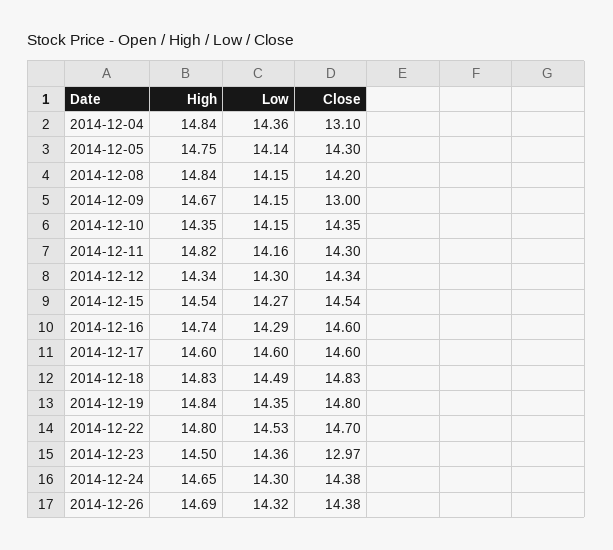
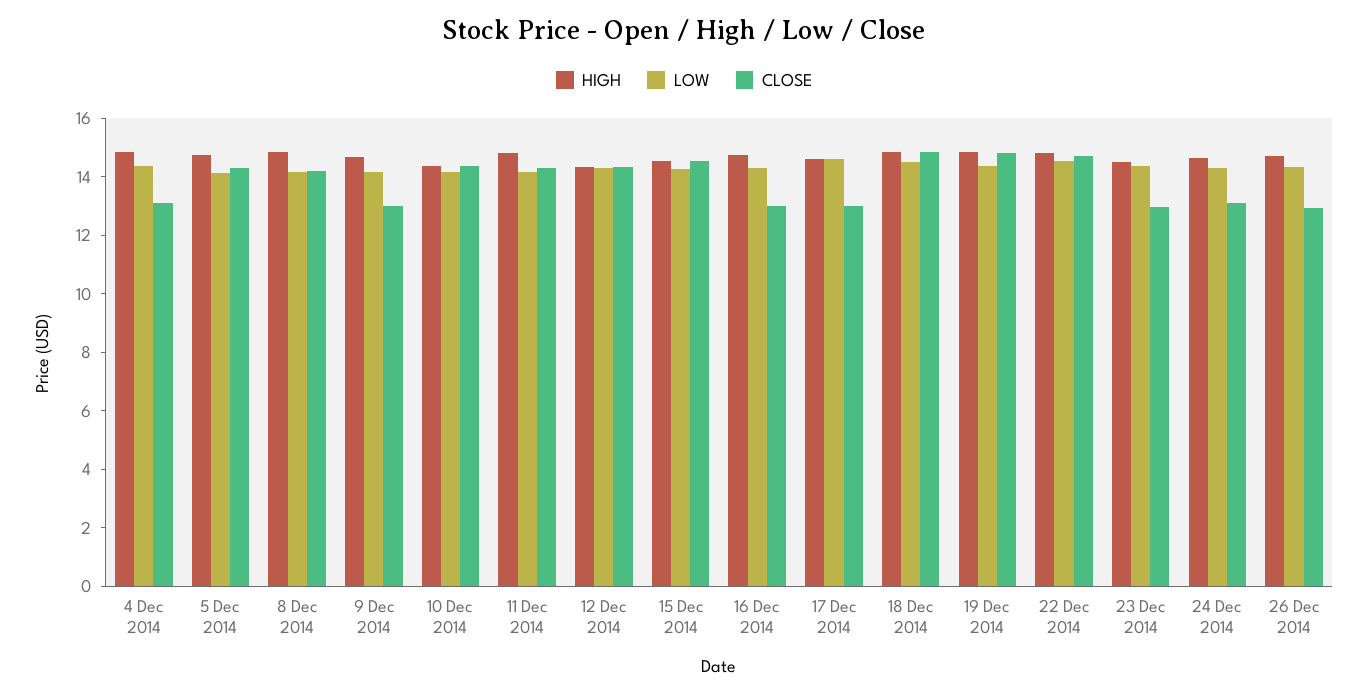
  {
    "High": {
      "2014-12-04": 14.84,
      "2014-12-05": 14.75,
      "2014-12-08": 14.84,
      "2014-12-09": 14.67,
      "2014-12-10": 14.35,
      "2014-12-11": 14.82,
      "2014-12-12": 14.34,
      "2014-12-15": 14.54,
      "2014-12-16": 14.74,
      "2014-12-17": 14.6,
      "2014-12-18": 14.83,
      "2014-12-19": 14.84,
      "2014-12-22": 14.8,
      "2014-12-23": 14.5,
      "2014-12-24": 14.65,
      "2014-12-26": 14.69
    },
    "Low": {
      "2014-12-04": 14.36,
      "2014-12-05": 14.14,
      "2014-12-08": 14.15,
      "2014-12-09": 14.15,
      "2014-12-10": 14.15,
      "2014-12-11": 14.16,
      "2014-12-12": 14.3,
      "2014-12-15": 14.27,
      "2014-12-16": 14.29,
      "2014-12-17": 14.6,
      "2014-12-18": 14.49,
      "2014-12-19": 14.35,
      "2014-12-22": 14.53,
      "2014-12-23": 14.36,
      "2014-12-24": 14.3,
      "2014-12-26": 14.32
    },
    "Close": {
      "2014-12-04": 13.1,
      "2014-12-05": 14.3,
      "2014-12-08": 14.2,
      "2014-12-09": 13,
      "2014-12-10": 14.35,
      "2014-12-11": 14.3,
      "2014-12-12": 14.34,
      "2014-12-15": 14.54,
-     "2014-12-16": 14.6,
+     "2014-12-16": 13,
-     "2014-12-17": 14.6,
+     "2014-12-17": 13,
      "2014-12-18": 14.83,
      "2014-12-19": 14.8,
      "2014-12-22": 14.7,
      "2014-12-23": 12.97,
-     "2014-12-24": 14.38,
+     "2014-12-24": 13,
-     "2014-12-26": 14.38
+     "2014-12-26": 13
    }
  }

